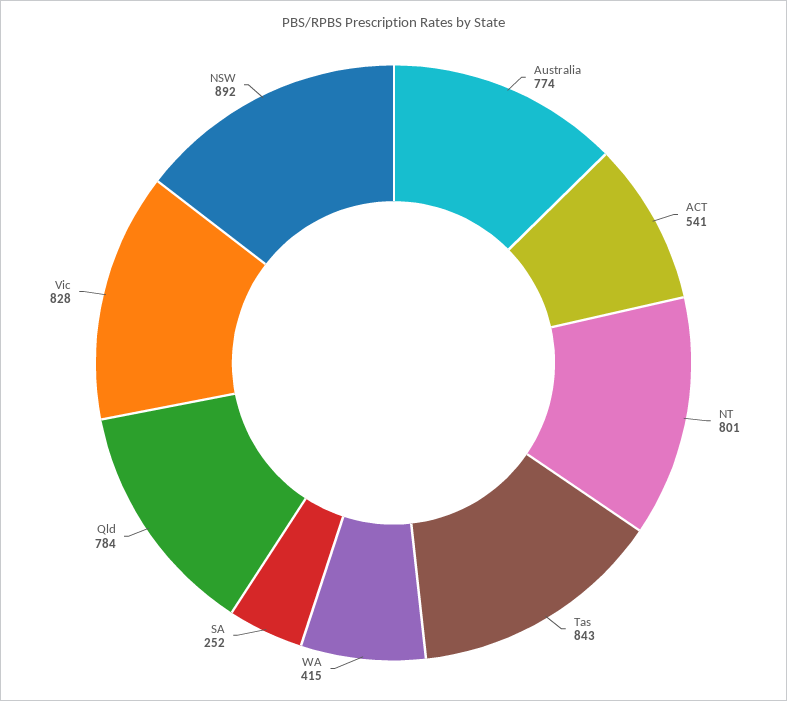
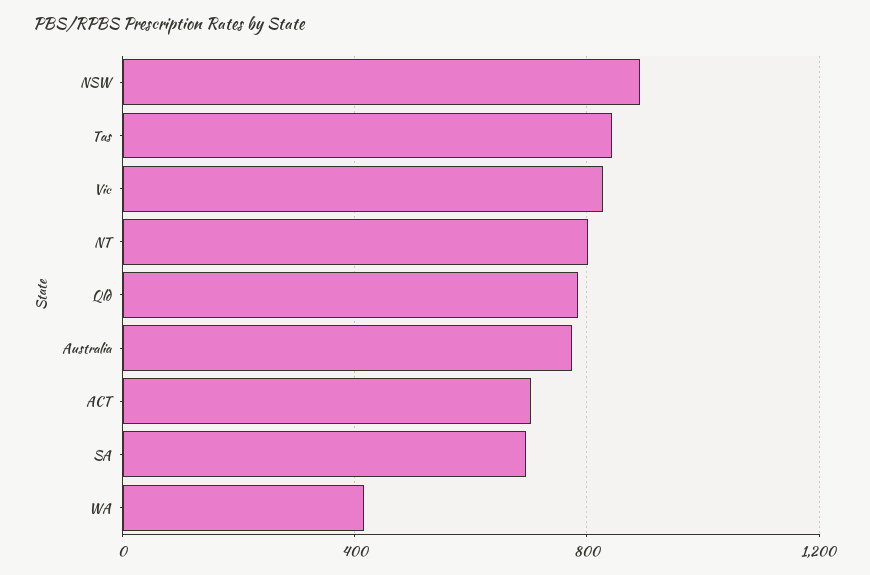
  {
    "Australia": 774,
-   "ACT": 541,
+   "ACT": 700,
    "NT": 801,
    "Tas": 843,
    "WA": 415,
-   "SA": 252,
+   "SA": 700,
    "Qld": 784,
    "Vic": 828,
    "NSW": 892
  }

